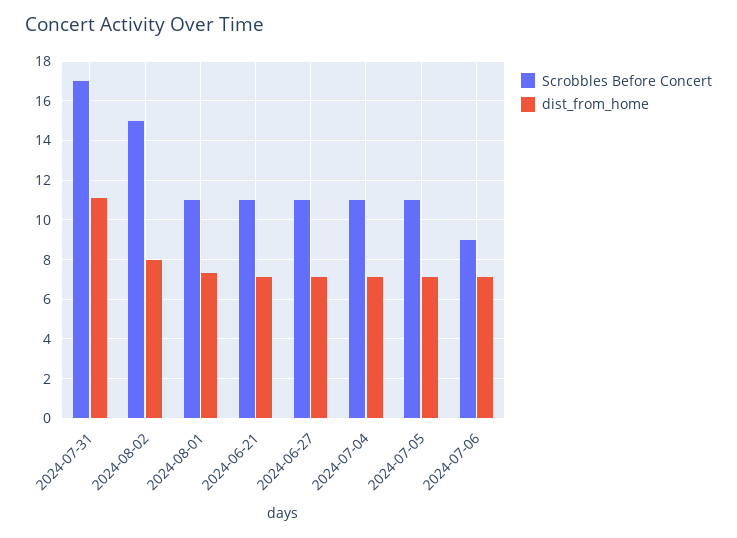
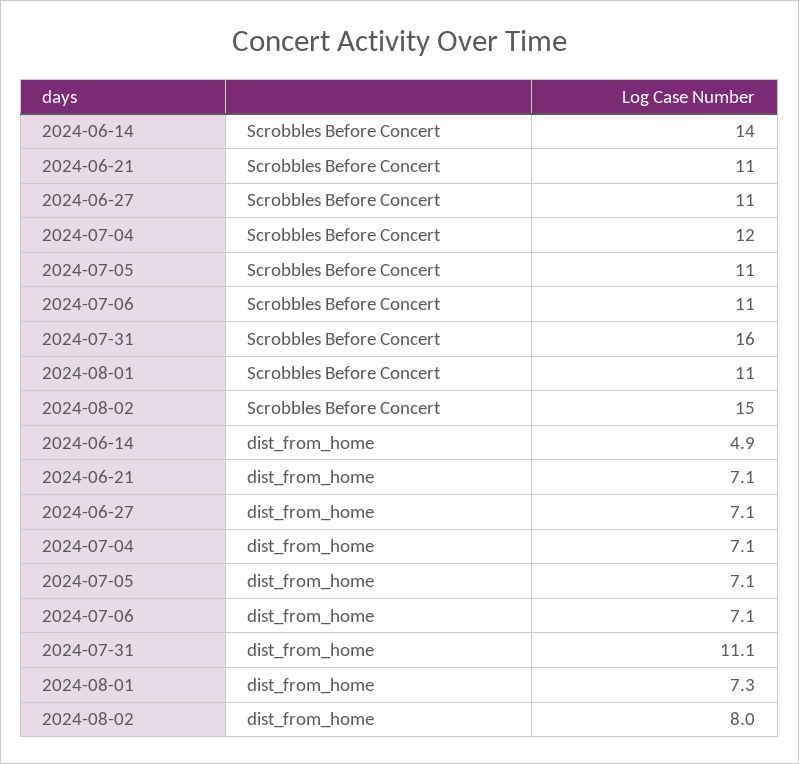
  {
    "Scrobbles Before Concert": {
-     "2024-07-31": 17,
+     "2024-07-31": 16,
      "2024-08-02": 15,
      "2024-08-01": 11,
      "2024-06-21": 11,
      "2024-06-27": 11,
-     "2024-07-04": 11,
+     "2024-07-04": 12,
      "2024-07-05": 11,
-     "2024-07-06": 9
+     "2024-07-06": 11,
+     "2024-06-14": 14
    },
    "dist_from_home": {
      "2024-07-31": 11.1,
      "2024-08-02": 8,
      "2024-08-01": 7.3,
      "2024-06-21": 7.1,
      "2024-06-27": 7.1,
      "2024-07-04": 7.1,
      "2024-07-05": 7.1,
-     "2024-07-06": 7.1
+     "2024-07-06": 7.1,
+     "2024-06-14": 4.9
    }
  }

